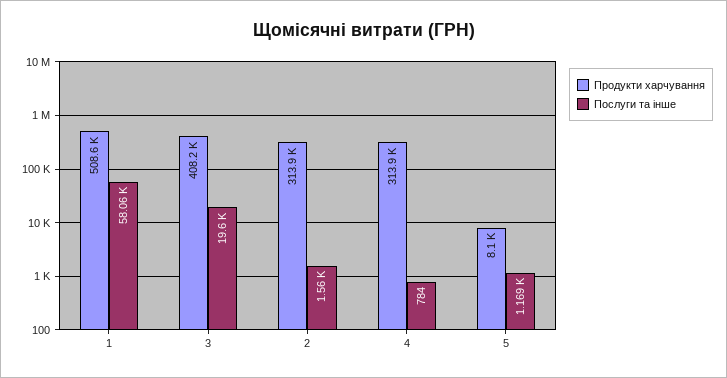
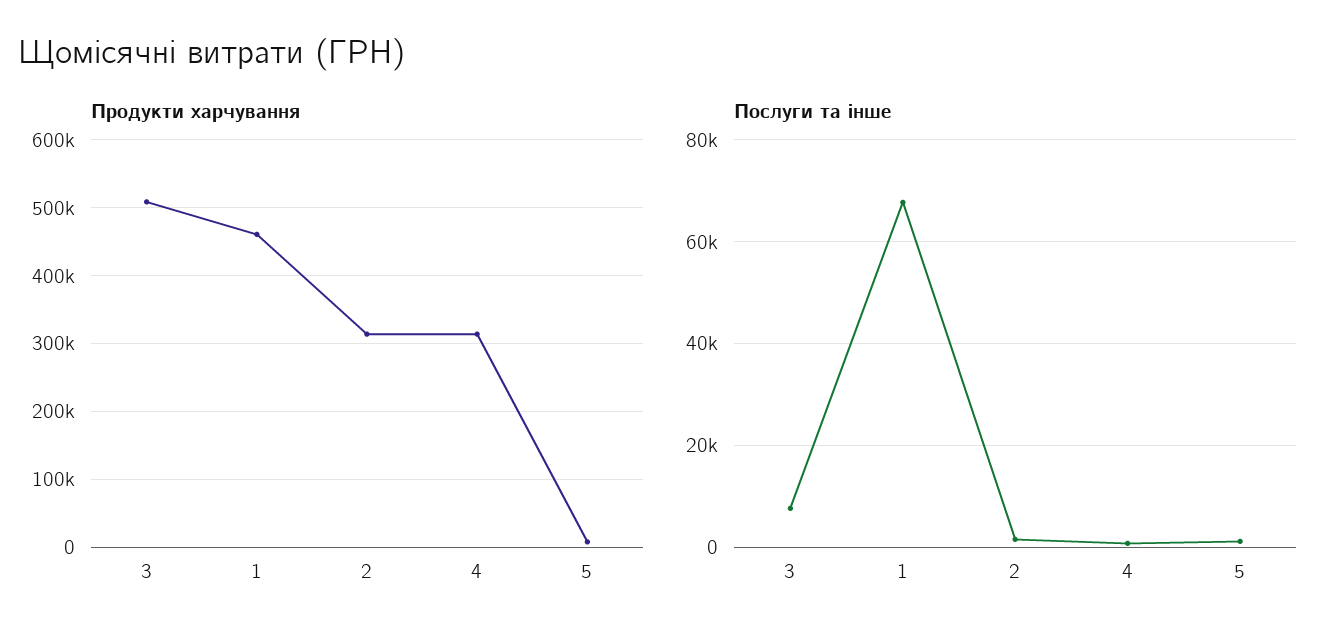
  {
    "Продукти харчування": {
-     "1": 508600,
+     "1": 460000,
-     "3": 408200,
+     "3": 510000,
      "2": 313900,
      "4": 313900,
      "5": 8100
    },
    "Послуги та інше": {
-     "1": 58060,
+     "1": 68000,
-     "3": 19600,
+     "3": 8000,
      "2": 1560,
      "4": 784,
      "5": 1169
    }
  }

